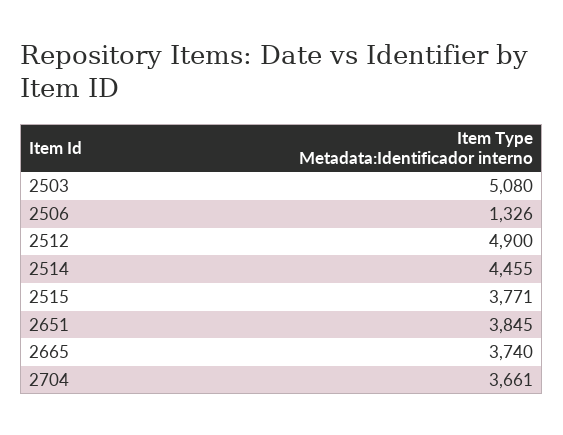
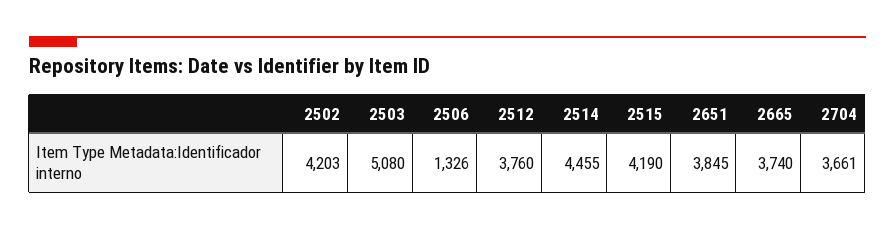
  {
    "2503": 5080,
    "2506": 1326,
-   "2512": 4900,
+   "2512": 3760,
    "2514": 4455,
-   "2515": 3771,
+   "2515": 4190,
    "2651": 3845,
    "2665": 3740,
-   "2704": 3661
+   "2704": 3661,
+   "2502": 4203
  }

